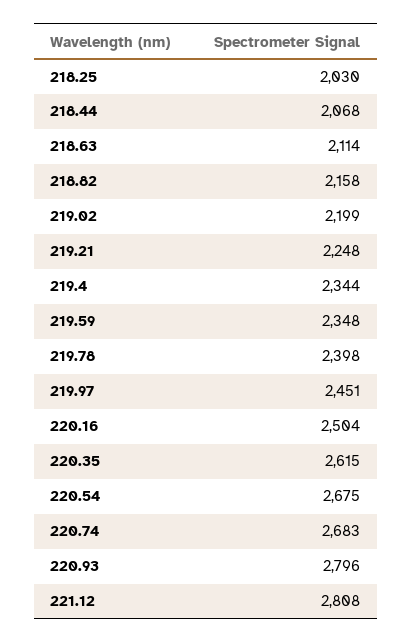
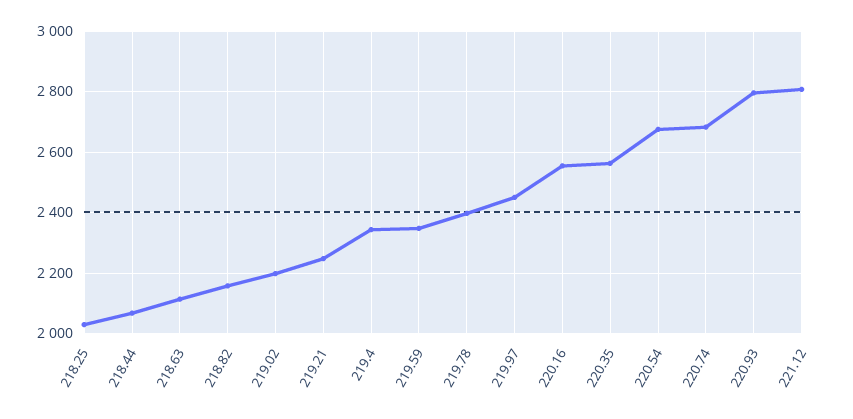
  {
    "218.25": 2030,
    "218.44": 2068,
    "218.63": 2114,
    "218.82": 2158,
    "219.02": 2199,
    "219.21": 2248,
    "219.4": 2344,
    "219.59": 2348,
    "219.78": 2398,
    "219.97": 2451,
-   "220.16": 2504,
+   "220.16": 2560,
-   "220.35": 2615,
+   "220.35": 2560,
    "220.54": 2675,
    "220.74": 2683,
    "220.93": 2796,
    "221.12": 2808
  }

